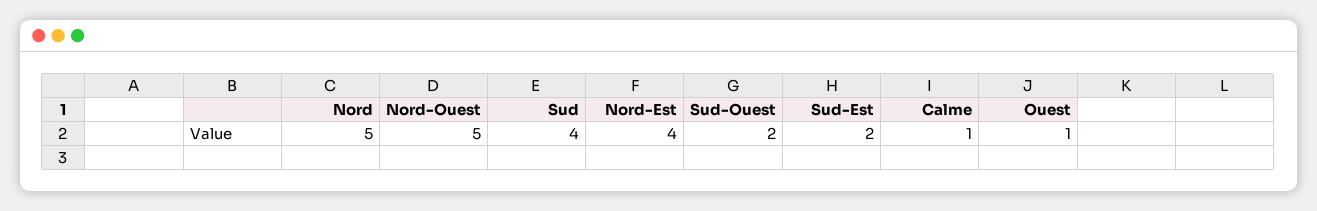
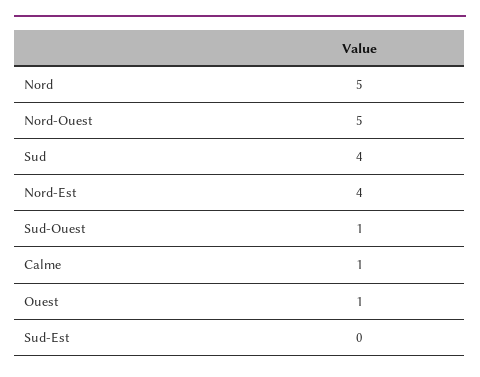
  {
    "Nord": 5,
    "Nord-Ouest": 5,
    "Sud": 4,
    "Nord-Est": 4,
-   "Sud-Ouest": 2,
+   "Sud-Ouest": 1,
-   "Sud-Est": 2,
+   "Sud-Est": 0,
    "Calme": 1,
    "Ouest": 1
  }

